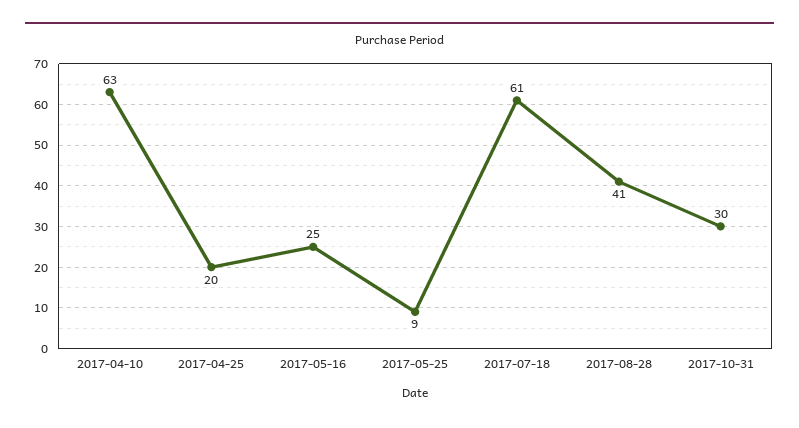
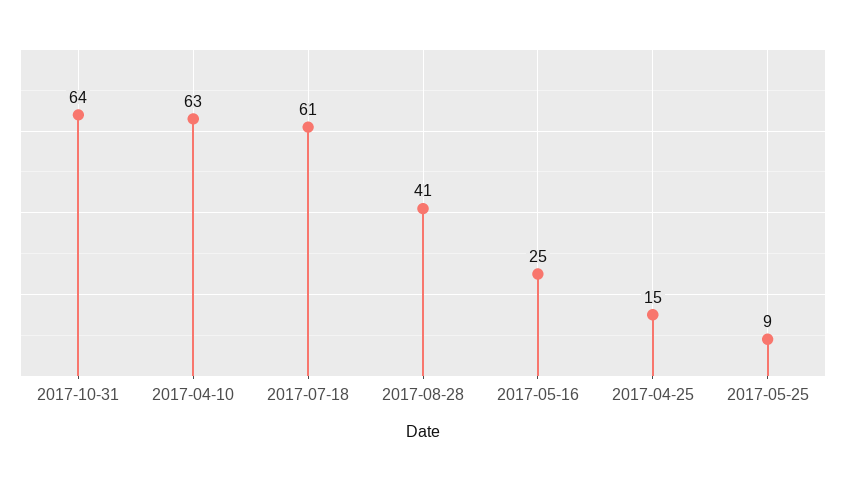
  {
    "2017-04-10": 63,
-   "2017-04-25": 20,
+   "2017-04-25": 15,
    "2017-05-16": 25,
    "2017-05-25": 9,
    "2017-07-18": 61,
    "2017-08-28": 41,
-   "2017-10-31": 30
+   "2017-10-31": 64
  }

